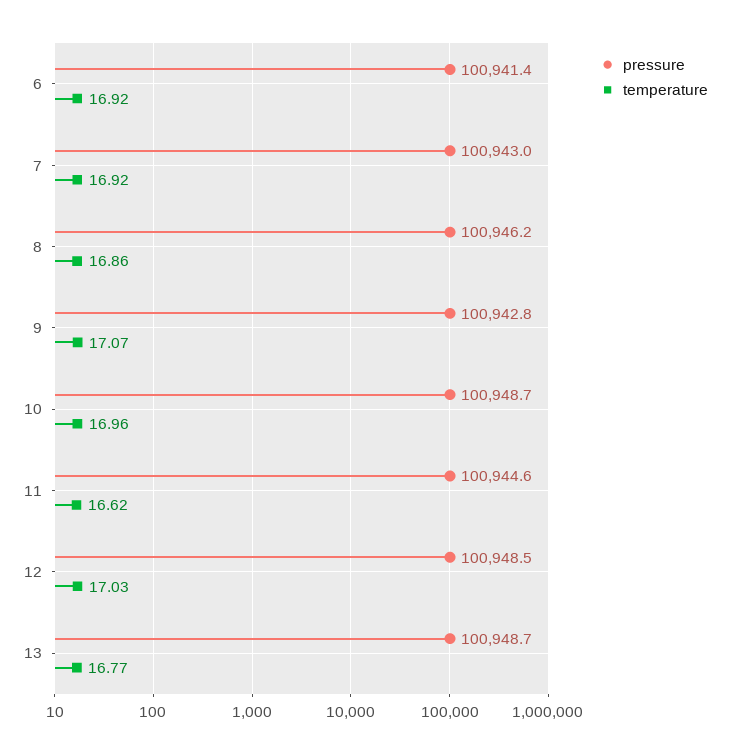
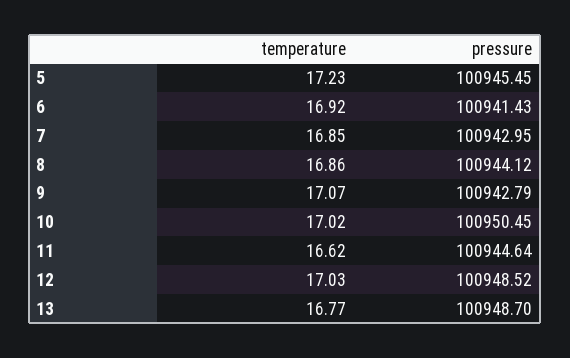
  {
    "pressure": {
      "6": 100941.43,
      "7": 100942.95,
-     "8": 100946.2,
+     "8": 100944.12,
      "9": 100942.79,
-     "10": 100948.7,
+     "10": 100950.45,
      "11": 100944.64,
      "12": 100948.52,
-     "13": 100948.7
+     "13": 100948.7,
+     "5": 100945.45
    },
    "temperature": {
      "6": 16.92,
-     "7": 16.92,
+     "7": 16.85,
      "8": 16.86,
      "9": 17.07,
-     "10": 16.96,
+     "10": 17.02,
      "11": 16.62,
      "12": 17.03,
-     "13": 16.77
+     "13": 16.77,
+     "5": 17.23
    }
  }

